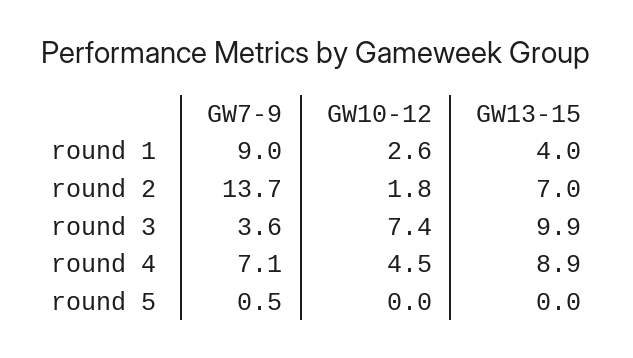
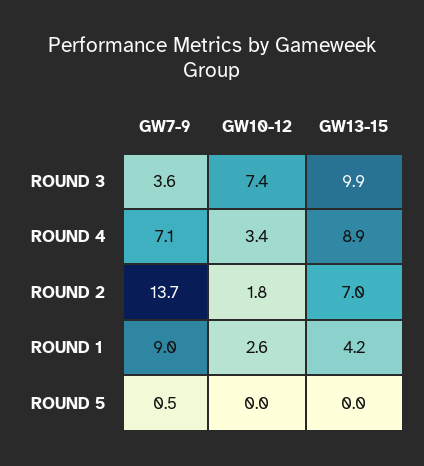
  {
    "GW7-9": {
      "round 1": 9,
      "round 2": 13.7,
      "round 3": 3.6,
      "round 4": 7.1,
      "round 5": 0.5
    },
    "GW10-12": {
      "round 1": 2.6,
      "round 2": 1.8,
      "round 3": 7.4,
-     "round 4": 4.5,
+     "round 4": 3.4,
      "round 5": 0
    },
    "GW13-15": {
-     "round 1": 4,
+     "round 1": 4.2,
      "round 2": 7,
      "round 3": 9.9,
      "round 4": 8.9,
      "round 5": 0
    }
  }

